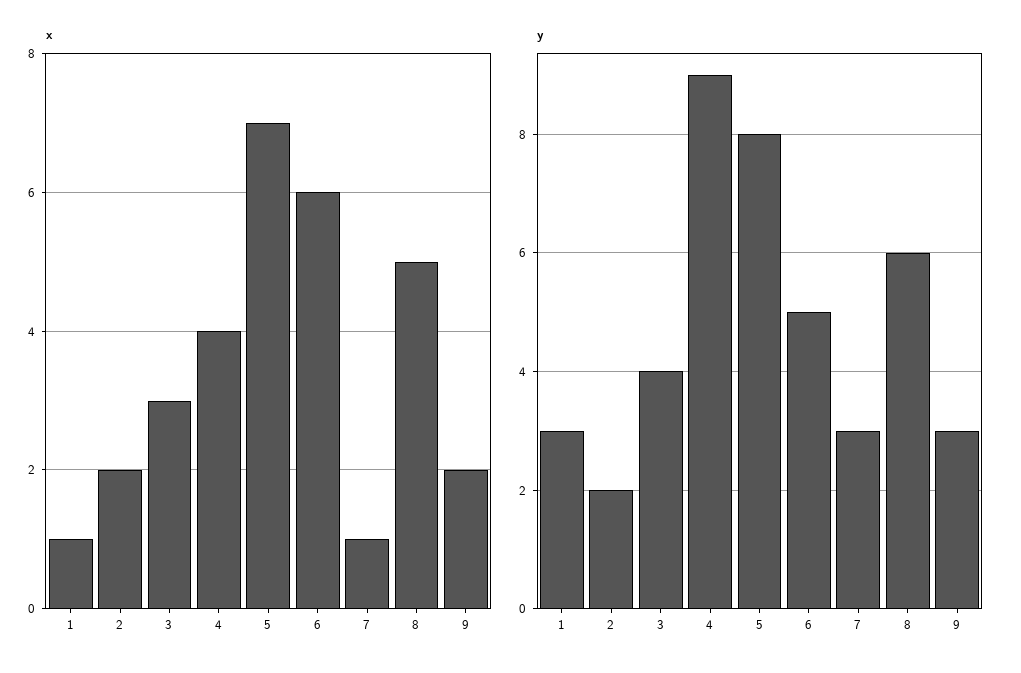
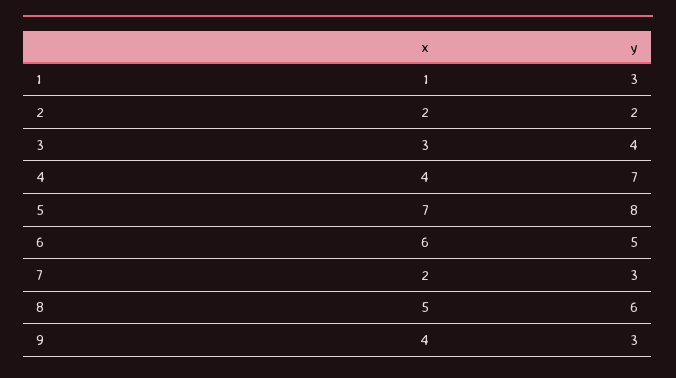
  {
    "x": {
      "1": 1,
      "2": 2,
      "3": 3,
      "4": 4,
      "5": 7,
      "6": 6,
-     "7": 1,
+     "7": 2,
      "8": 5,
-     "9": 2
+     "9": 4
    },
    "y": {
      "1": 3,
      "2": 2,
      "3": 4,
-     "4": 9,
+     "4": 7,
      "5": 8,
      "6": 5,
      "7": 3,
      "8": 6,
      "9": 3
    }
  }

